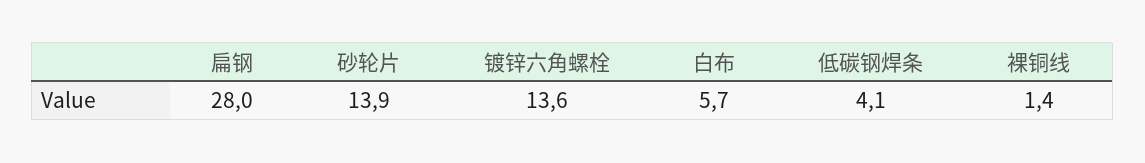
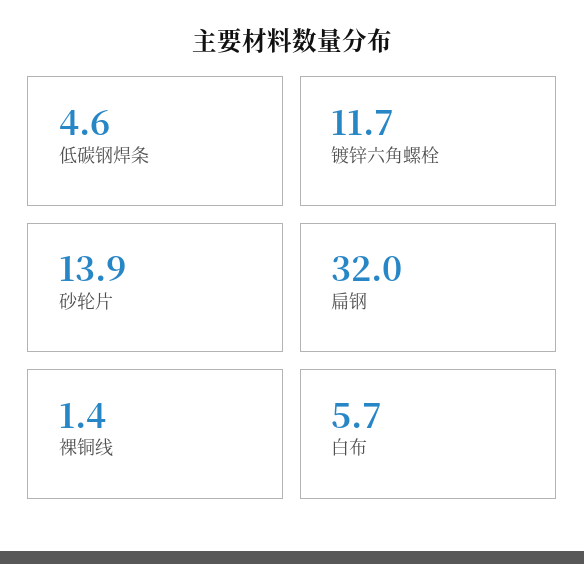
  {
-   "扁钢": 28,
+   "扁钢": 32,
    "砂轮片": 13.9,
-   "镀锌六角螺栓": 13.6,
+   "镀锌六角螺栓": 11.7,
    "白布": 5.7,
-   "低碳钢焊条": 4.1,
+   "低碳钢焊条": 4.6,
    "裸铜线": 1.4
  }

